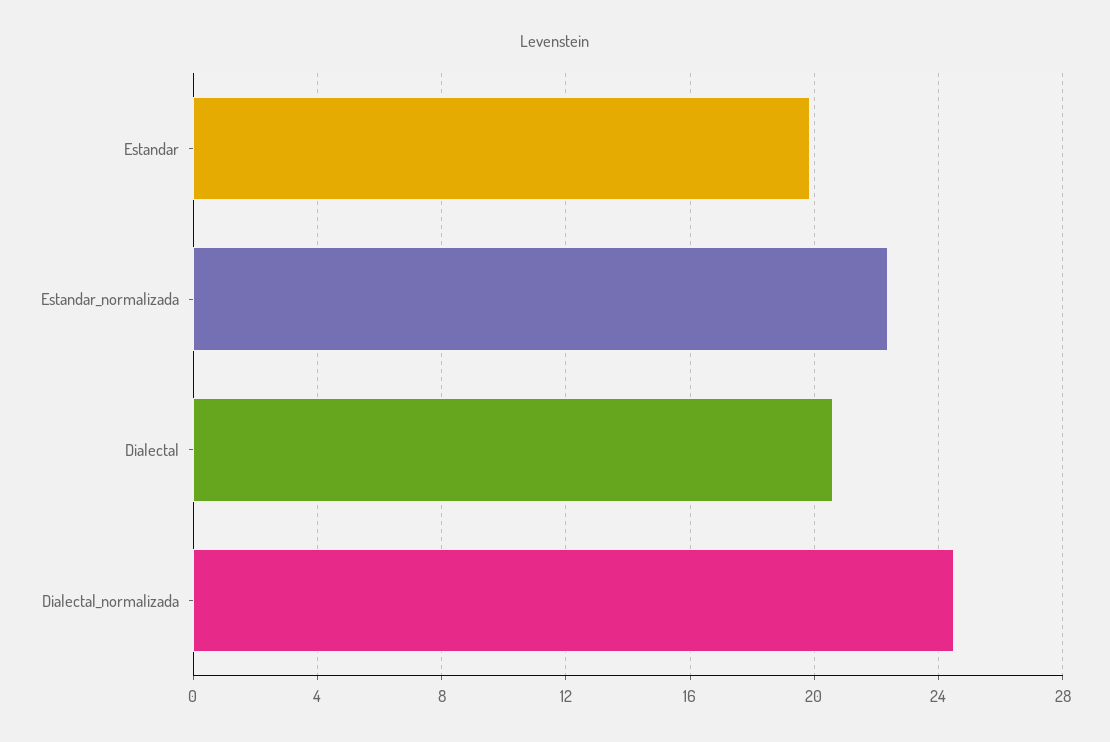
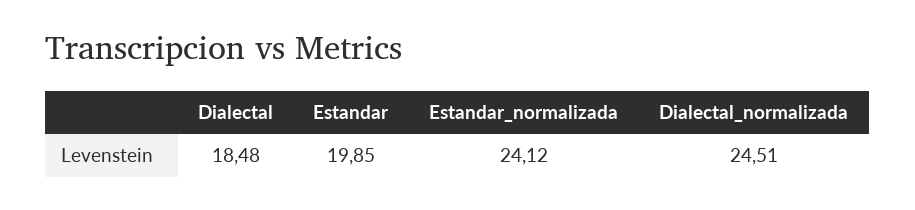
  {
    "Estandar": 19.85,
-   "Estandar_normalizada": 22.5,
+   "Estandar_normalizada": 24.12,
-   "Dialectal": 20.5,
+   "Dialectal": 18.48,
    "Dialectal_normalizada": 24.51
  }

